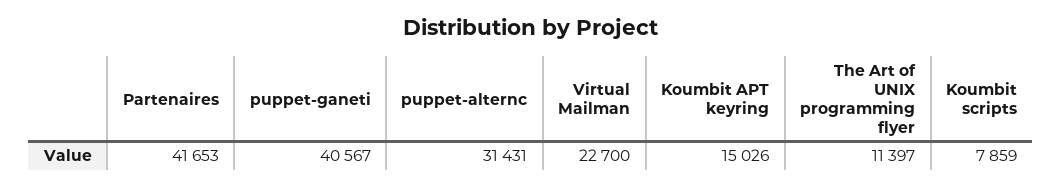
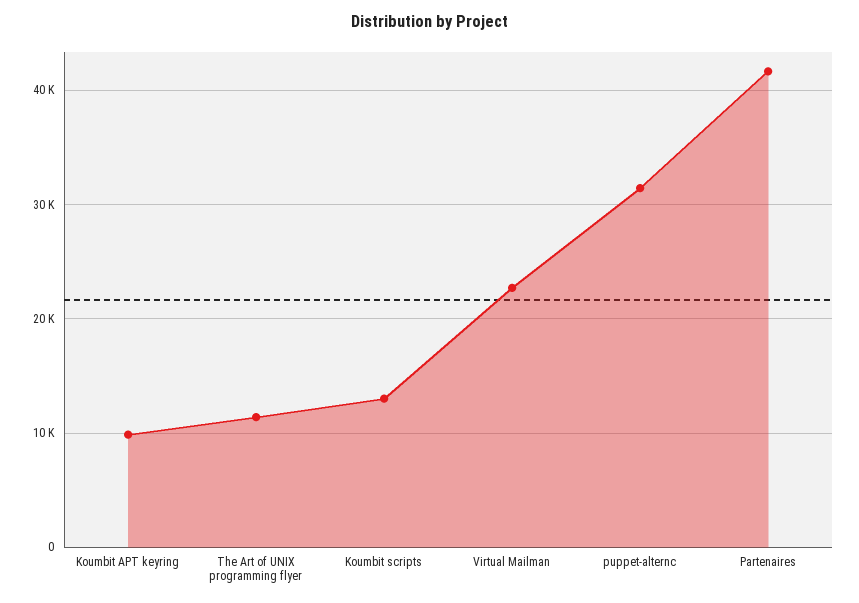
  {
    "Partenaires": 41653,
-   "puppet-ganeti": 40567,
    "puppet-alternc": 31431,
    "Virtual Mailman": 22700,
-   "Koumbit APT keyring": 15026,
+   "Koumbit APT keyring": 10000,
    "The Art of UNIX programming flyer": 11397,
-   "Koumbit scripts": 7859
+   "Koumbit scripts": 13000
  }

